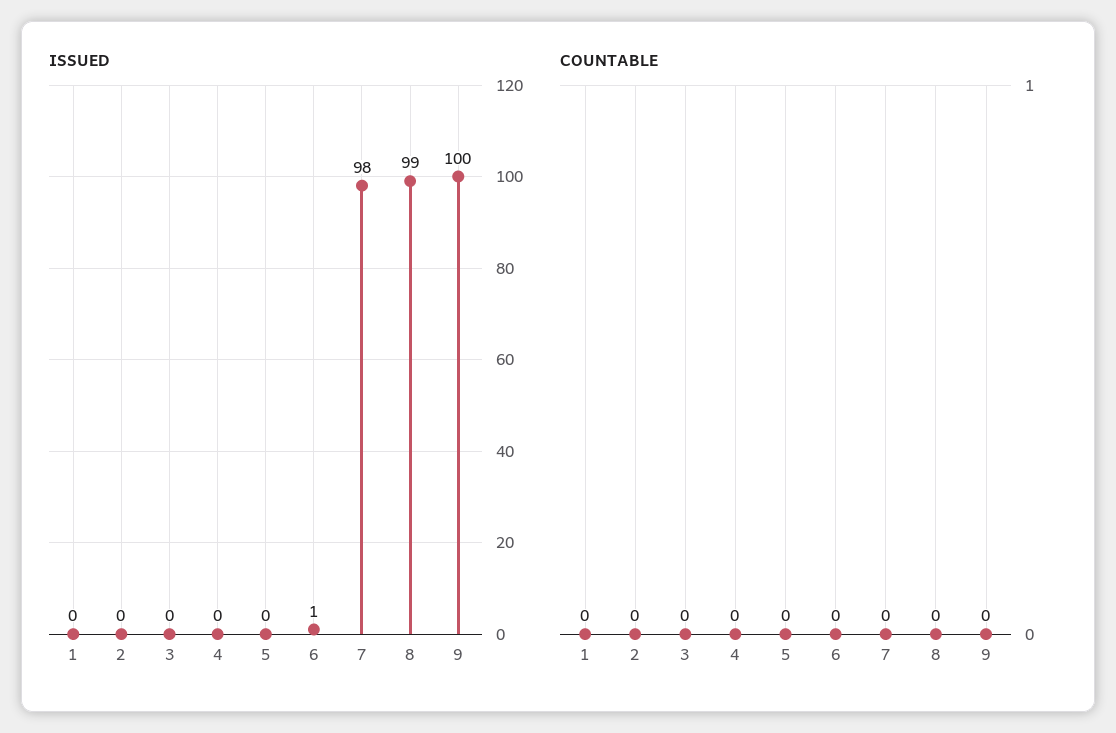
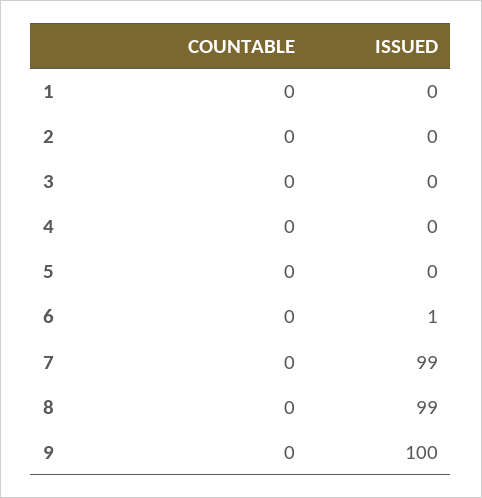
  {
    "ISSUED": {
      "1": 0,
      "2": 0,
      "3": 0,
      "4": 0,
      "5": 0,
      "6": 1,
-     "7": 98,
+     "7": 99,
      "8": 99,
      "9": 100
    },
    "COUNTABLE": {
      "1": 0,
      "2": 0,
      "3": 0,
      "4": 0,
      "5": 0,
      "6": 0,
      "7": 0,
      "8": 0,
      "9": 0
    }
  }

